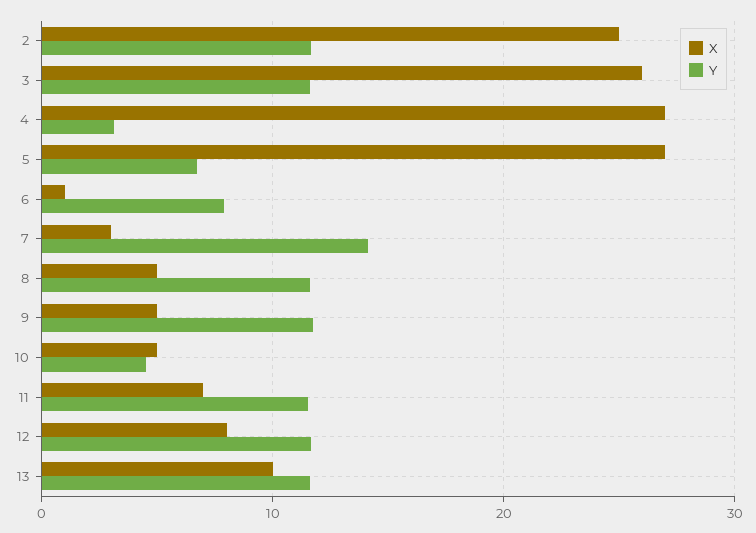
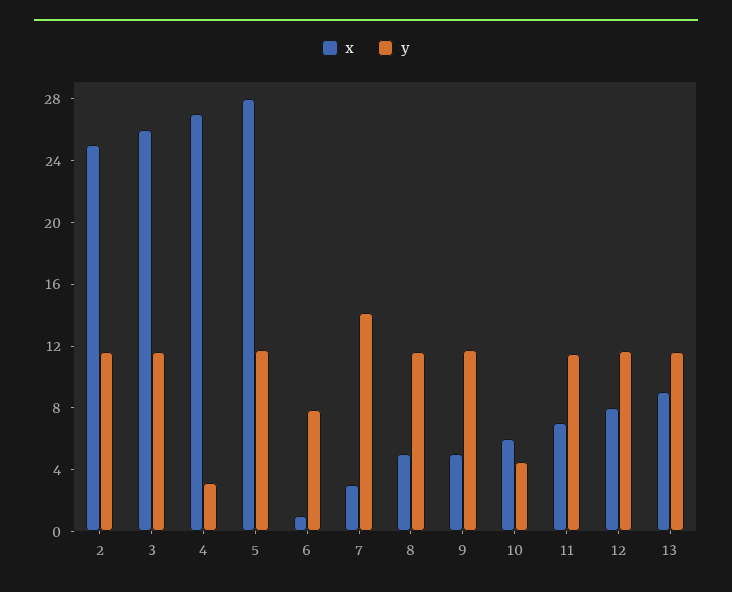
  {
    "X": {
      "2": 25,
      "3": 26,
      "4": 27,
-     "5": 27,
+     "5": 28,
      "6": 1,
      "7": 3,
      "8": 5,
      "9": 5,
-     "10": 5,
+     "10": 6,
      "11": 7,
      "12": 8,
-     "13": 10
+     "13": 9
    },
    "Y": {
      "2": 12,
      "3": 12,
      "4": 3,
-     "5": 7,
+     "5": 12,
      "6": 8,
      "7": 14,
      "8": 12,
      "9": 12,
      "10": 5,
      "11": 12,
      "12": 12,
      "13": 12
    }
  }

